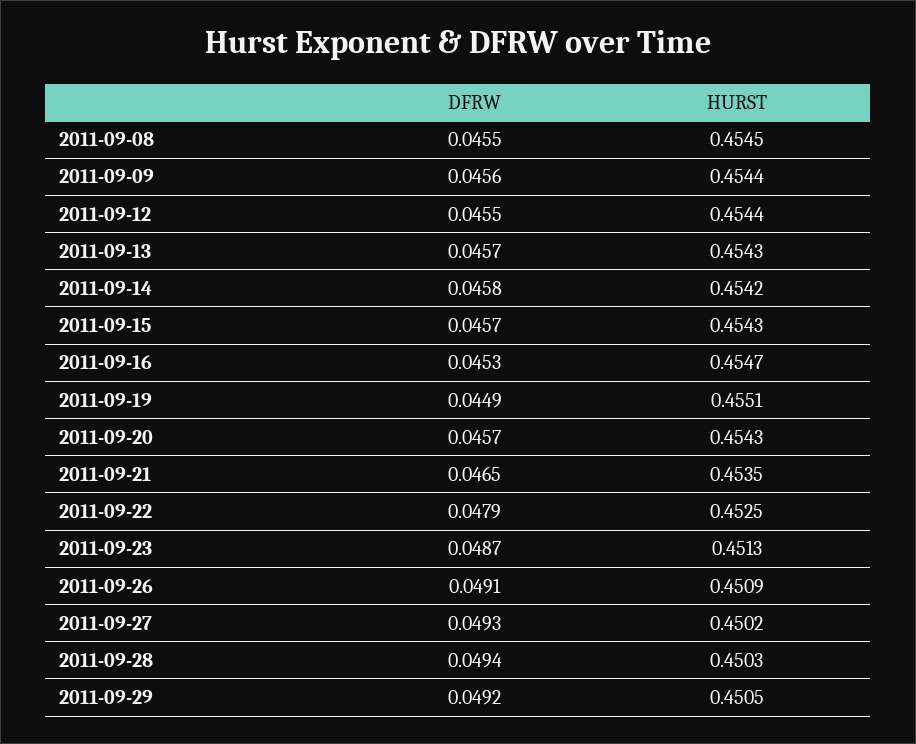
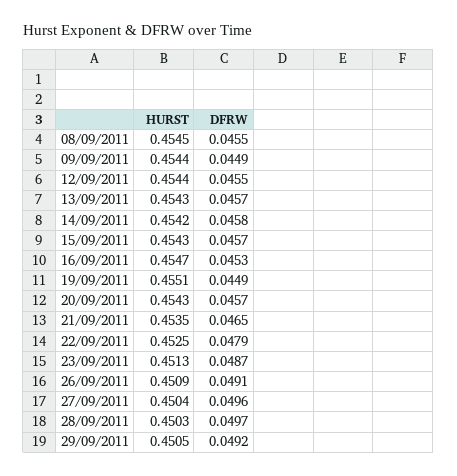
  {
    "DFRW": {
      "2011-09-08": 0.0455,
-     "2011-09-09": 0.0456,
+     "2011-09-09": 0.0449,
      "2011-09-12": 0.0455,
      "2011-09-13": 0.0457,
      "2011-09-14": 0.0458,
      "2011-09-15": 0.0457,
      "2011-09-16": 0.0453,
      "2011-09-19": 0.0449,
      "2011-09-20": 0.0457,
      "2011-09-21": 0.0465,
      "2011-09-22": 0.0479,
      "2011-09-23": 0.0487,
      "2011-09-26": 0.0491,
-     "2011-09-27": 0.0493,
+     "2011-09-27": 0.0496,
-     "2011-09-28": 0.0494,
+     "2011-09-28": 0.0497,
      "2011-09-29": 0.0492
    },
    "HURST": {
      "2011-09-08": 0.4545,
      "2011-09-09": 0.4544,
      "2011-09-12": 0.4544,
      "2011-09-13": 0.4543,
      "2011-09-14": 0.4542,
      "2011-09-15": 0.4543,
      "2011-09-16": 0.4547,
      "2011-09-19": 0.4551,
      "2011-09-20": 0.4543,
      "2011-09-21": 0.4535,
      "2011-09-22": 0.4525,
      "2011-09-23": 0.4513,
      "2011-09-26": 0.4509,
-     "2011-09-27": 0.4502,
+     "2011-09-27": 0.4504,
      "2011-09-28": 0.4503,
      "2011-09-29": 0.4505
    }
  }

